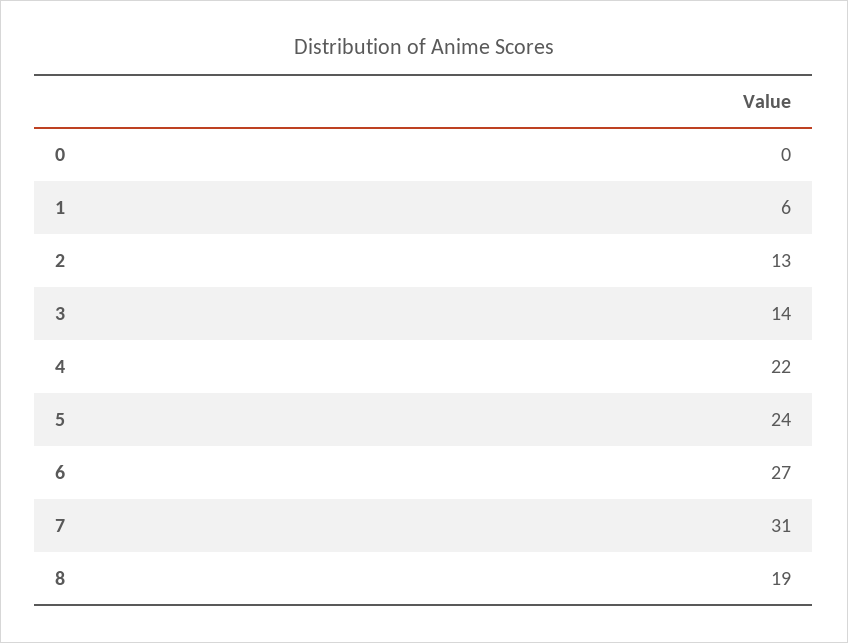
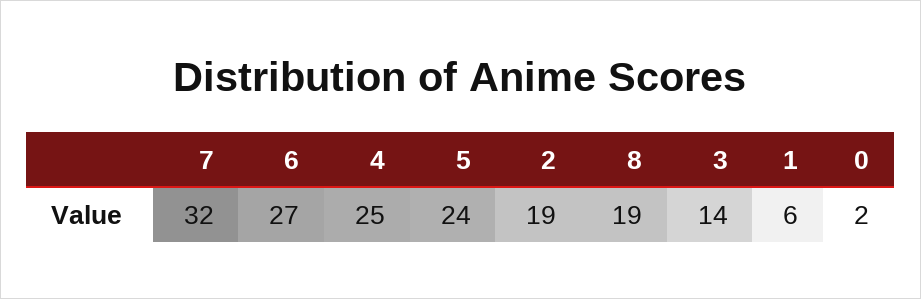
  {
-   "0": 0,
+   "0": 2,
    "1": 6,
-   "2": 13,
+   "2": 19,
    "3": 14,
-   "4": 22,
+   "4": 25,
    "5": 24,
    "6": 27,
-   "7": 31,
+   "7": 32,
    "8": 19
  }

